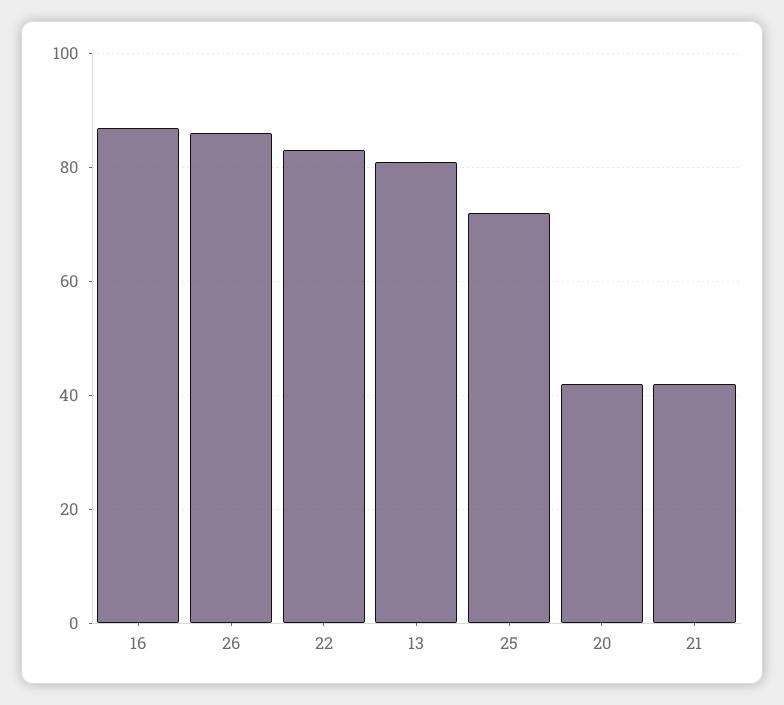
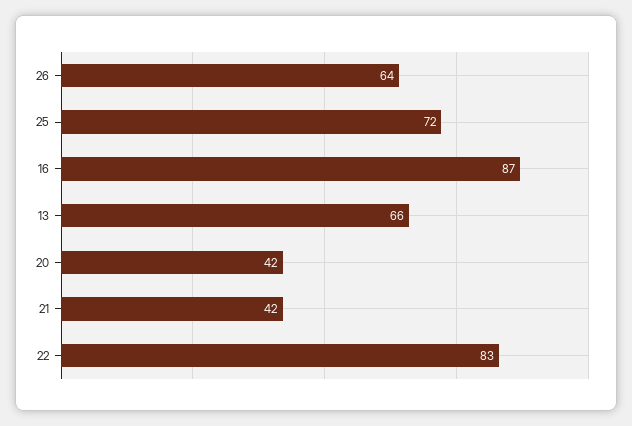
  {
    "16": 87,
-   "26": 85,
+   "26": 64,
    "22": 83,
-   "13": 80,
+   "13": 66,
    "25": 72,
    "20": 42,
    "21": 42
  }

